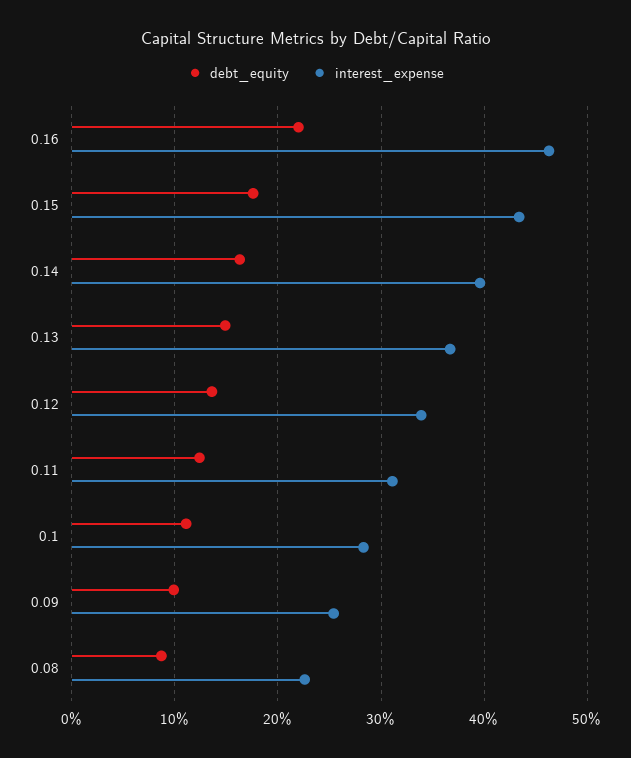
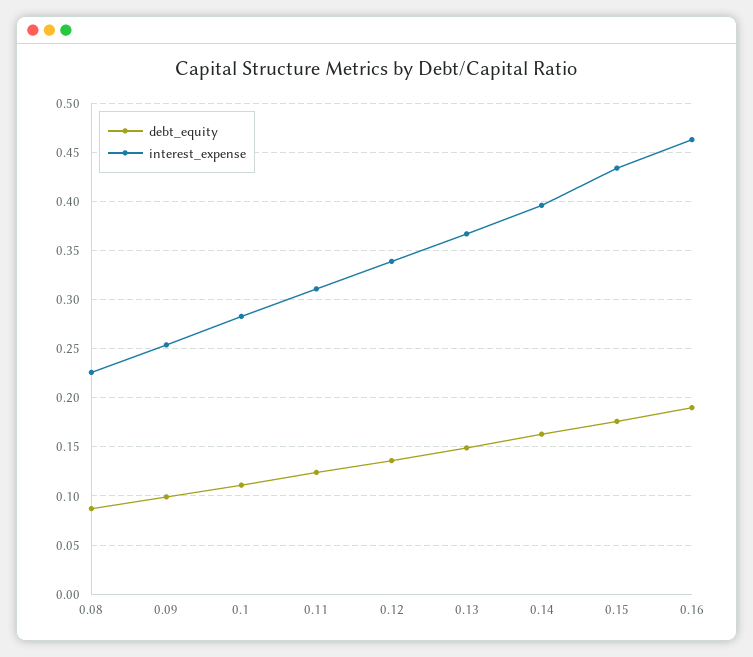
  {
    "debt_equity": {
-     "0.16": 0.22,
+     "0.16": 0.19,
      "0.15": 0.18,
      "0.14": 0.16,
      "0.13": 0.15,
      "0.12": 0.14,
      "0.11": 0.12,
      "0.1": 0.11,
      "0.09": 0.1,
      "0.08": 0.09
    },
    "interest_expense": {
      "0.16": 0.46,
      "0.15": 0.43,
      "0.14": 0.4,
      "0.13": 0.37,
      "0.12": 0.34,
      "0.11": 0.31,
      "0.1": 0.28,
      "0.09": 0.25,
      "0.08": 0.23
    }
  }

